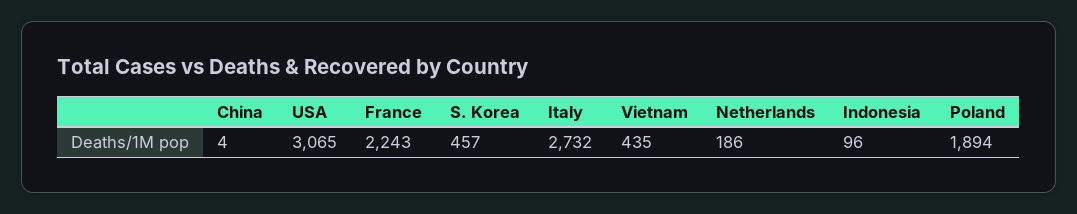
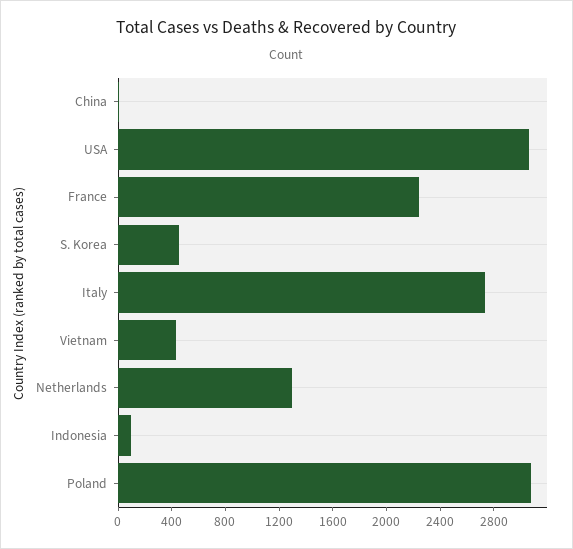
  {
    "China": 4,
    "USA": 3065,
    "France": 2243,
    "S. Korea": 457,
    "Italy": 2732,
    "Vietnam": 435,
-   "Netherlands": 186,
+   "Netherlands": 1300,
    "Indonesia": 96,
-   "Poland": 1894
+   "Poland": 3100
  }

